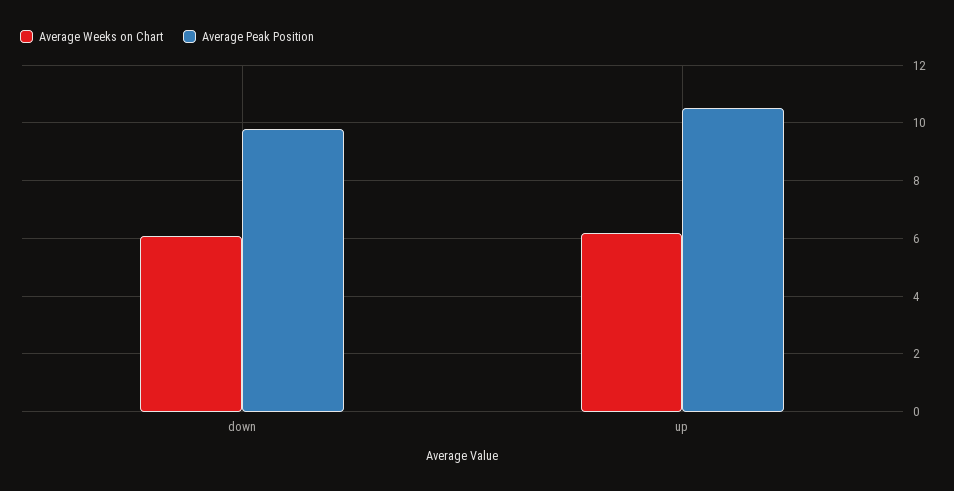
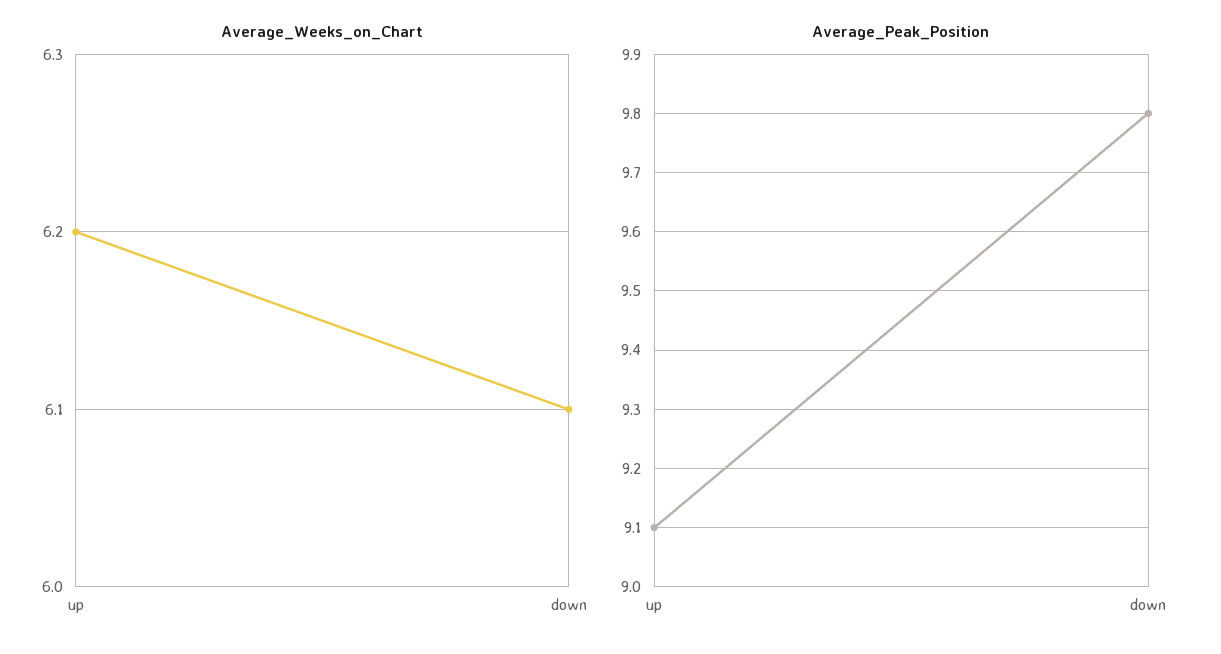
  {
    "Average Weeks on Chart": {
      "down": 6.1,
      "up": 6.2
    },
    "Average Peak Position": {
      "down": 9.8,
-     "up": 10.5
+     "up": 9.1
    }
  }

